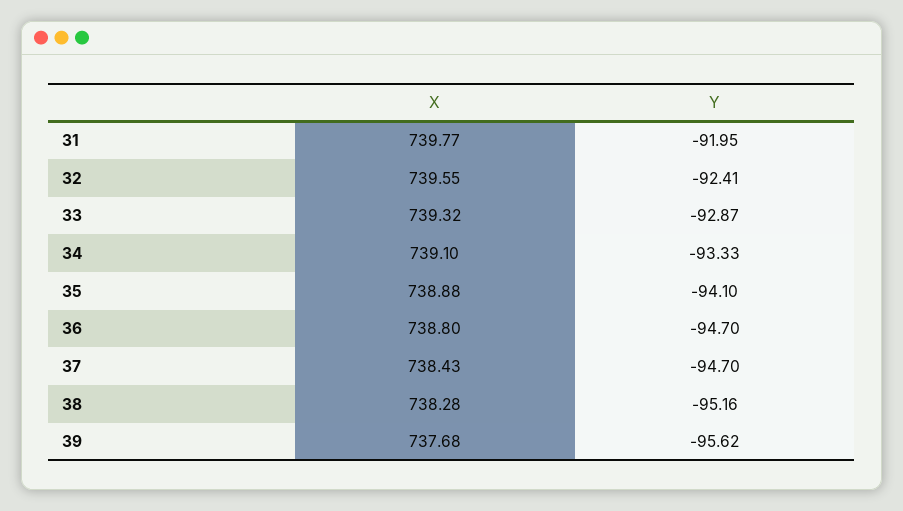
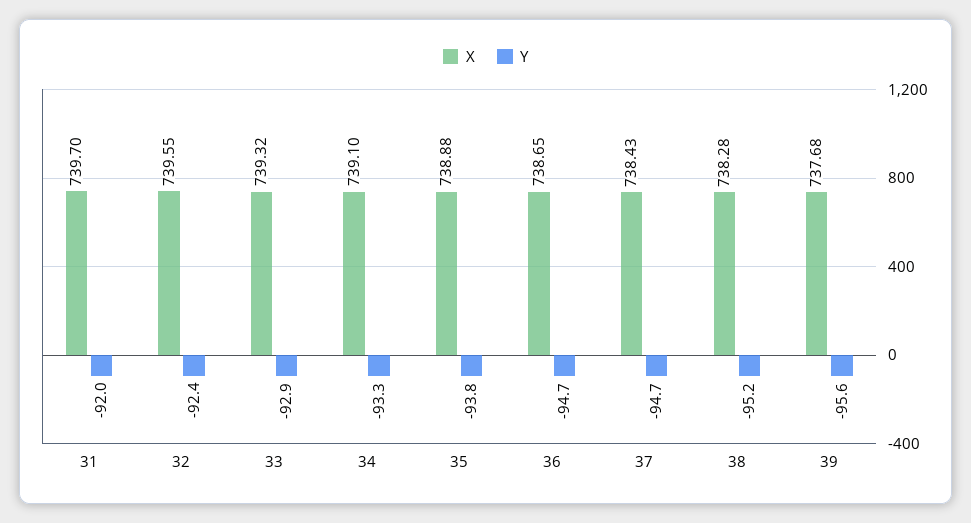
  {
    "X": {
-     "31": 739.77,
+     "31": 739.7,
      "32": 739.55,
      "33": 739.32,
      "34": 739.1,
      "35": 738.88,
-     "36": 738.8,
+     "36": 738.65,
      "37": 738.43,
      "38": 738.28,
      "39": 737.68
    },
    "Y": {
      "31": -91.95,
      "32": -92.41,
      "33": -92.87,
      "34": -93.33,
-     "35": -94.1,
+     "35": -93.8,
      "36": -94.7,
      "37": -94.7,
      "38": -95.16,
      "39": -95.62
    }
  }

